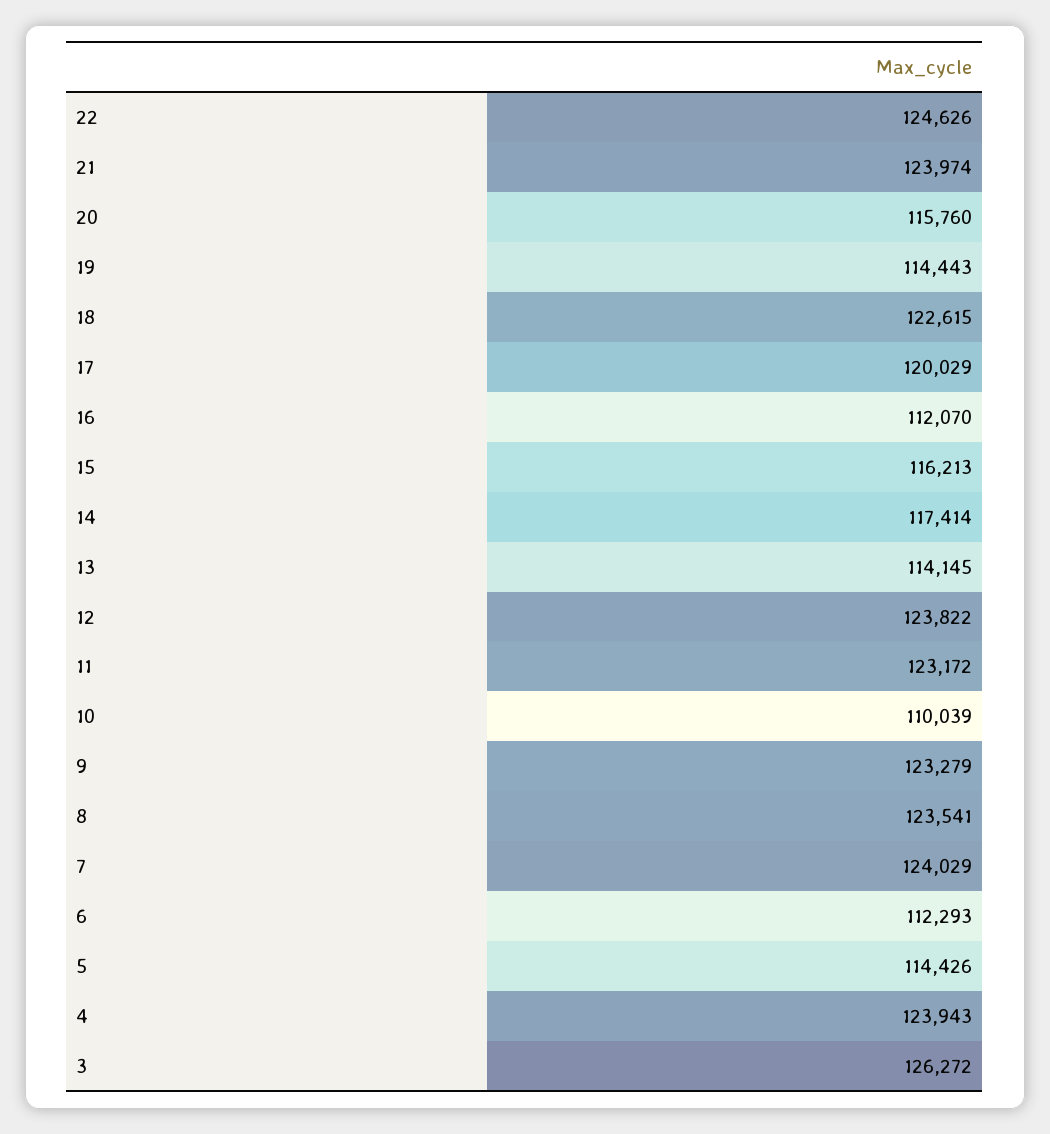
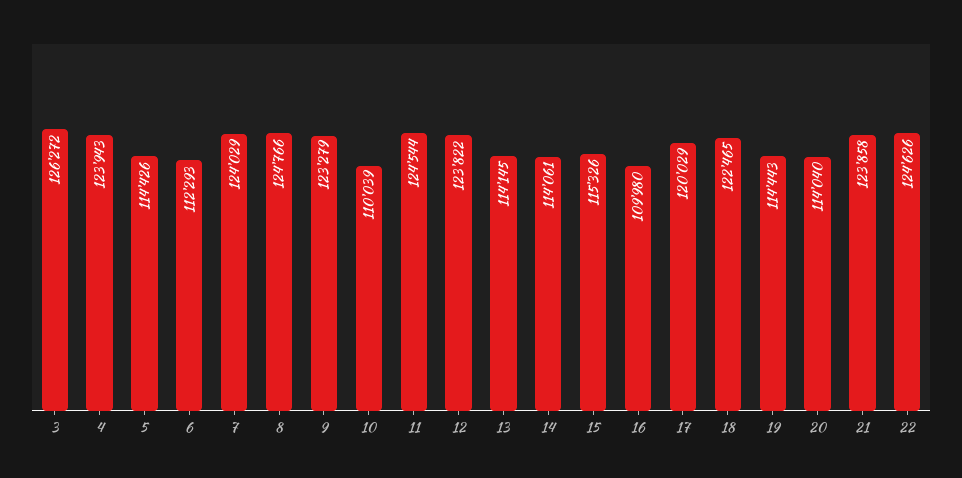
  {
    "22": 124626,
-   "21": 123974,
+   "21": 123858,
-   "20": 115760,
+   "20": 114040,
    "19": 114443,
-   "18": 122615,
+   "18": 122465,
    "17": 120029,
-   "16": 112070,
+   "16": 109980,
-   "15": 116213,
+   "15": 115326,
-   "14": 117414,
+   "14": 114061,
    "13": 114145,
    "12": 123822,
-   "11": 123172,
+   "11": 124544,
    "10": 110039,
    "9": 123279,
-   "8": 123541,
+   "8": 124766,
    "7": 124029,
    "6": 112293,
    "5": 114426,
    "4": 123943,
    "3": 126272
  }

